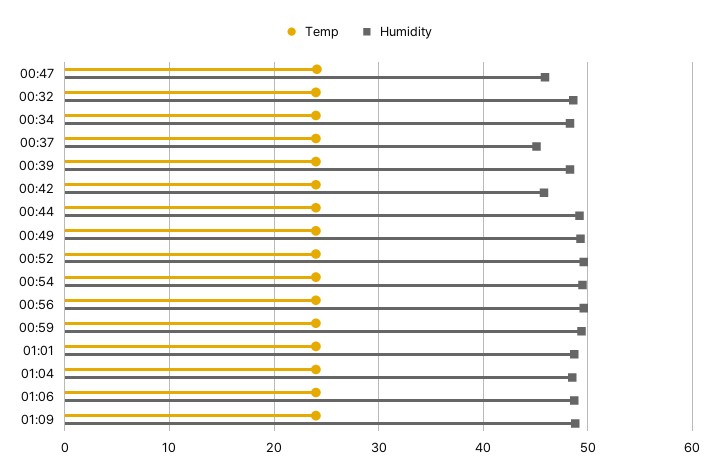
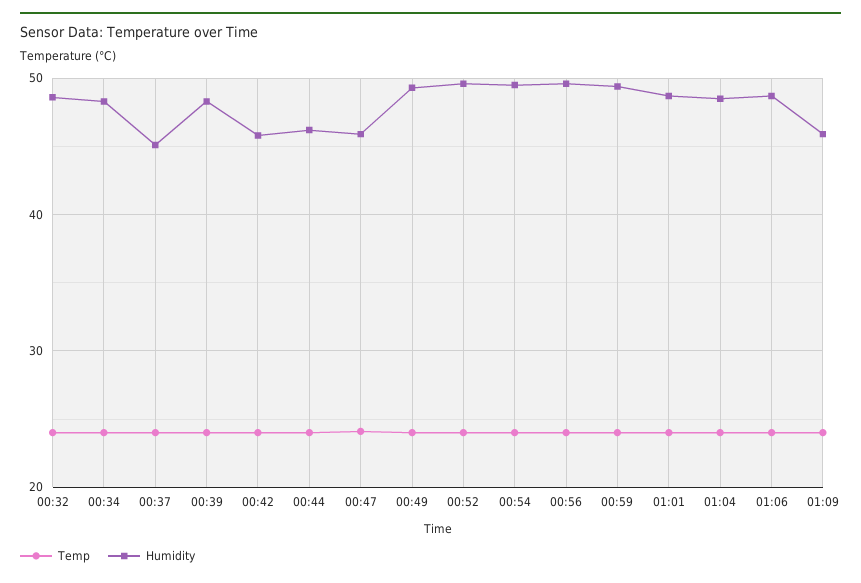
  {
    "Temp": {
      "00:47": 24,
      "00:32": 24,
      "00:34": 24,
      "00:37": 24,
      "00:39": 24,
      "00:42": 24,
      "00:44": 24,
      "00:49": 24,
      "00:52": 24,
      "00:54": 24,
      "00:56": 24,
      "00:59": 24,
      "01:01": 24,
      "01:04": 24,
      "01:06": 24,
      "01:09": 24
    },
    "Humidity": {
      "00:47": 46,
      "00:32": 49,
      "00:34": 48,
      "00:37": 45,
      "00:39": 48,
      "00:42": 46,
-     "00:44": 49,
+     "00:44": 46,
      "00:49": 49,
      "00:52": 50,
      "00:54": 50,
      "00:56": 50,
      "00:59": 49,
      "01:01": 49,
      "01:04": 49,
      "01:06": 49,
-     "01:09": 49
+     "01:09": 46
    }
  }

